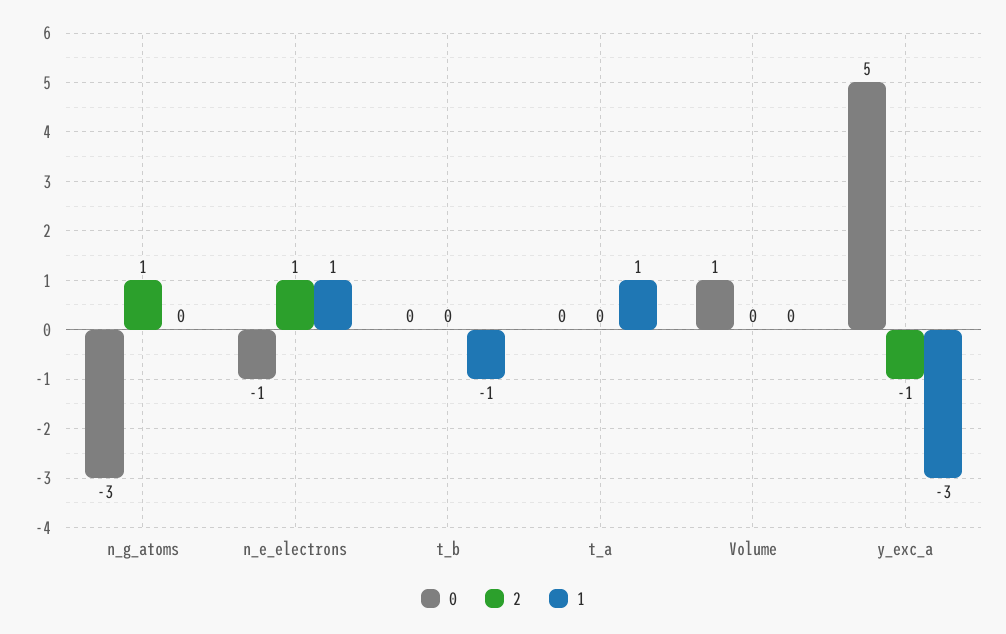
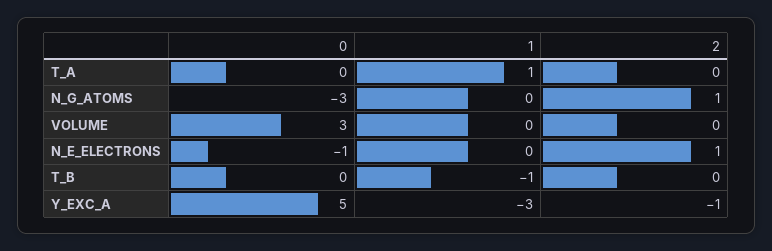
  {
    "0": {
      "n_g_atoms": -3,
      "n_e_electrons": -1,
      "t_b": 0,
      "t_a": 0,
-     "Volume": 1,
+     "Volume": 3,
      "y_exc_a": 5
    },
    "2": {
      "n_g_atoms": 1,
      "n_e_electrons": 1,
      "t_b": 0,
      "t_a": 0,
      "Volume": 0,
      "y_exc_a": -1
    },
    "1": {
      "n_g_atoms": 0,
-     "n_e_electrons": 1,
+     "n_e_electrons": 0,
      "t_b": -1,
      "t_a": 1,
      "Volume": 0,
      "y_exc_a": -3
    }
  }

